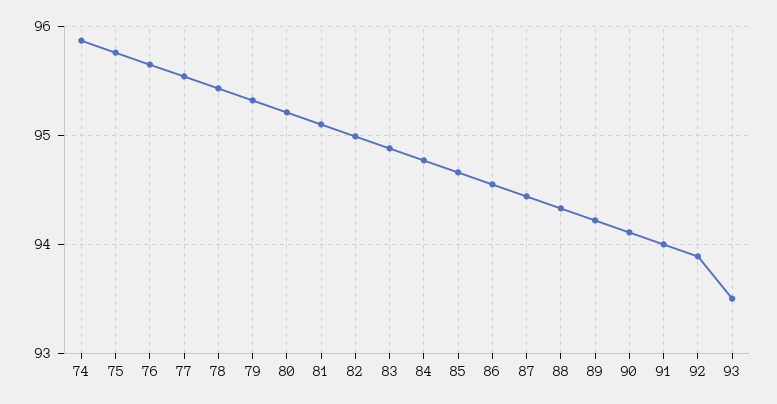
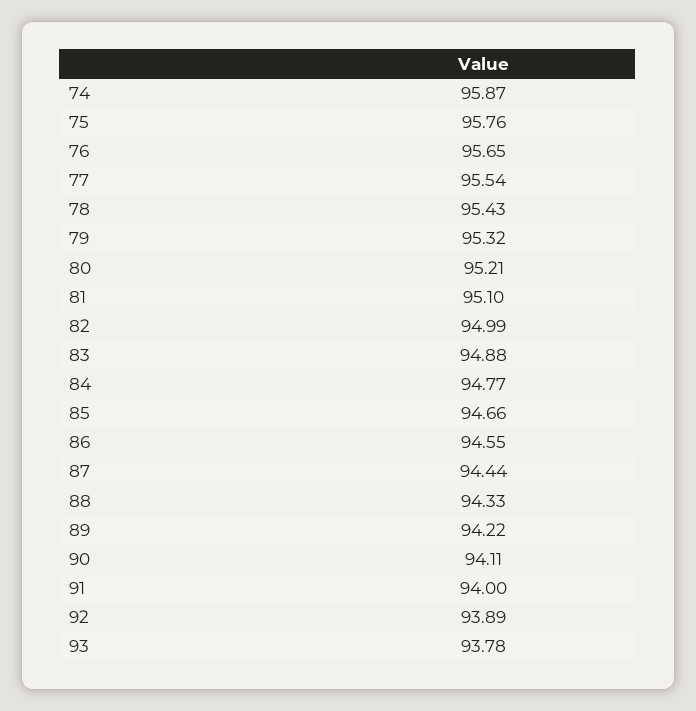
  {
    "74": 95.87,
    "75": 95.76,
    "76": 95.65,
    "77": 95.54,
    "78": 95.43,
    "79": 95.32,
    "80": 95.21,
    "81": 95.1,
    "82": 94.99,
    "83": 94.88,
    "84": 94.77,
    "85": 94.66,
    "86": 94.55,
    "87": 94.44,
    "88": 94.33,
    "89": 94.22,
    "90": 94.11,
    "91": 94,
    "92": 93.89,
-   "93": 93.5
+   "93": 93.78
  }

